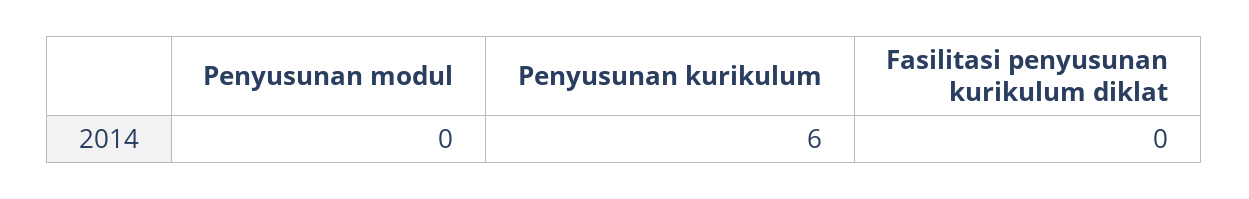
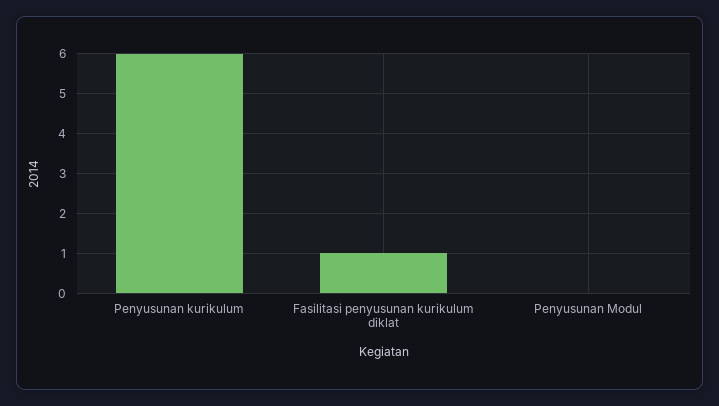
  {
    "Penyusunan modul": 0,
    "Penyusunan kurikulum": 6,
-   "Fasilitasi penyusunan kurikulum diklat": 0
+   "Fasilitasi penyusunan kurikulum diklat": 1
  }

